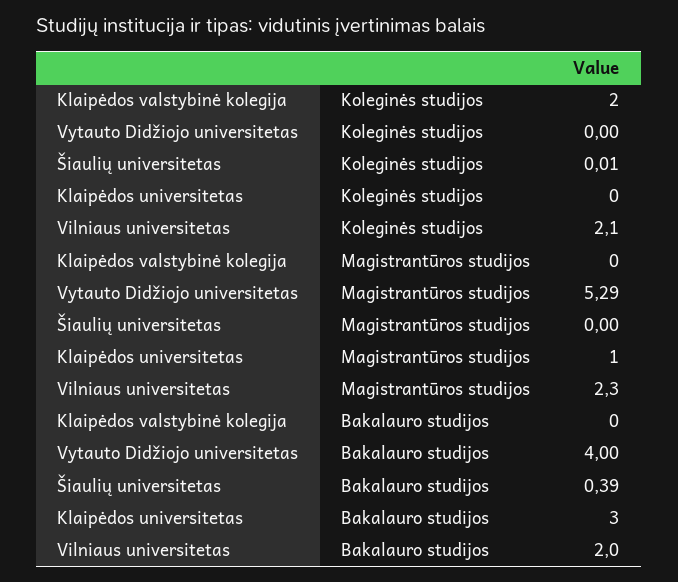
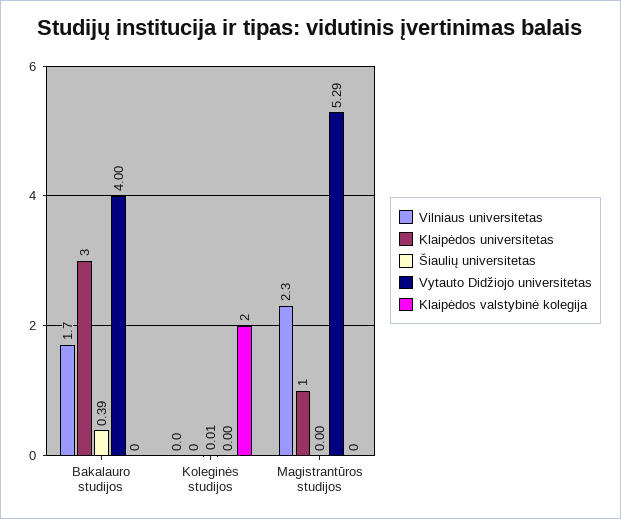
  {
    "Klaipėdos valstybinė kolegija": {
      "Koleginės studijos": 2,
      "Magistrantūros studijos": 0,
      "Bakalauro studijos": 0
    },
    "Vytauto Didžiojo universitetas": {
      "Koleginės studijos": 0,
      "Magistrantūros studijos": 5.29,
      "Bakalauro studijos": 4
    },
    "Šiaulių universitetas": {
      "Koleginės studijos": 0.01,
      "Magistrantūros studijos": 0,
      "Bakalauro studijos": 0.39
    },
    "Klaipėdos universitetas": {
      "Koleginės studijos": 0,
      "Magistrantūros studijos": 1,
      "Bakalauro studijos": 3
    },
    "Vilniaus universitetas": {
-     "Koleginės studijos": 2.1,
+     "Koleginės studijos": 0,
      "Magistrantūros studijos": 2.3,
-     "Bakalauro studijos": 2
+     "Bakalauro studijos": 1.7
    }
  }

